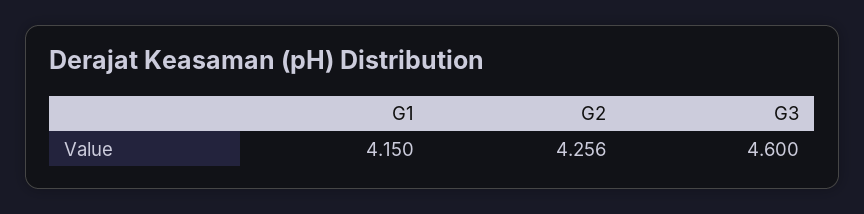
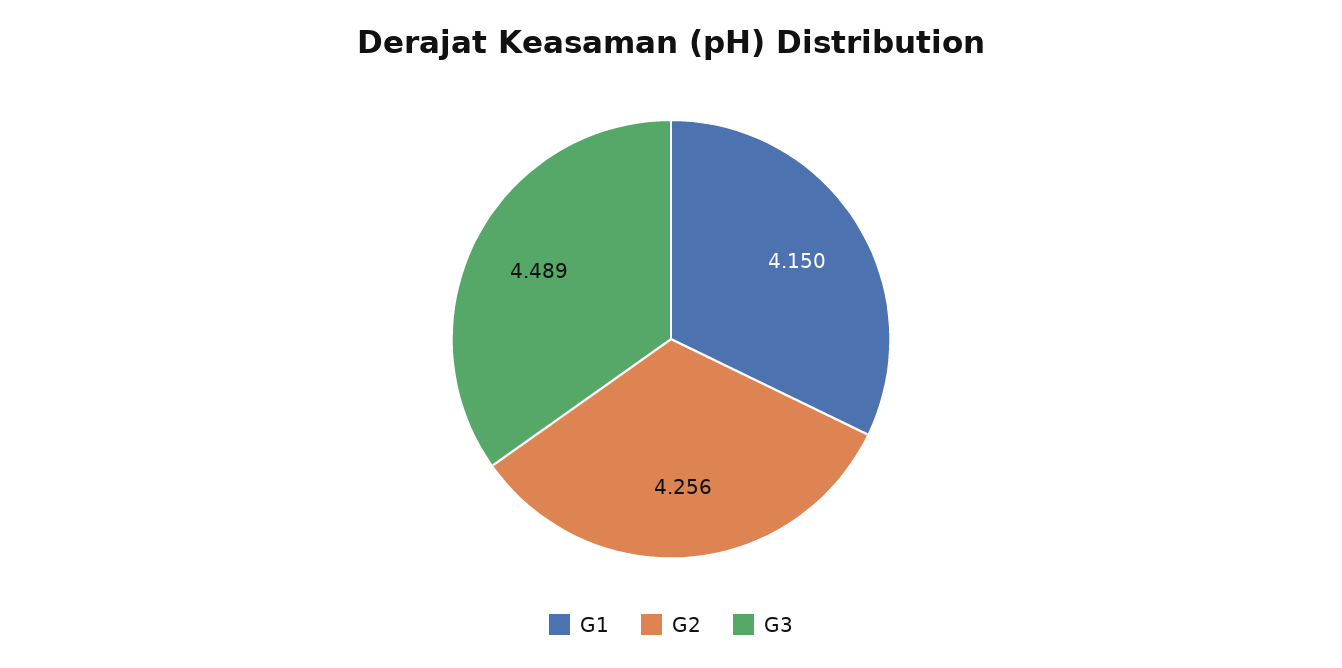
  {
    "G1": 4.15,
    "G2": 4.256,
-   "G3": 4.6
+   "G3": 4.489
  }

